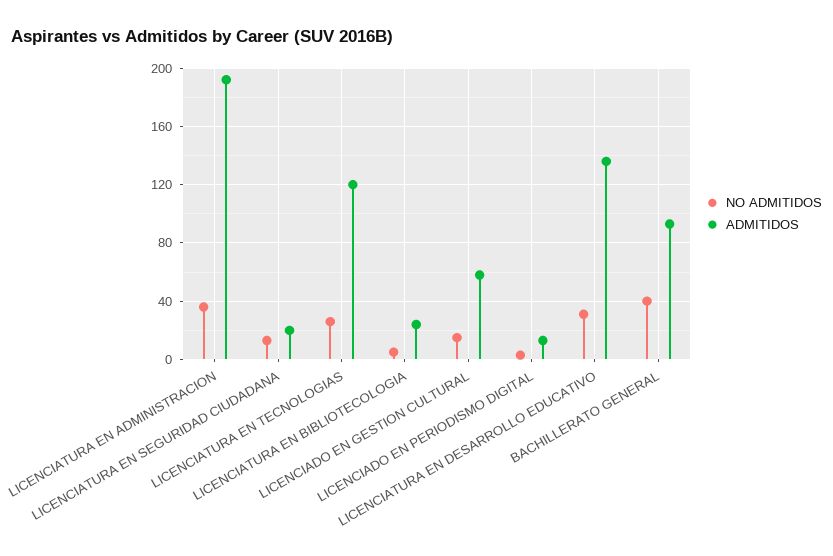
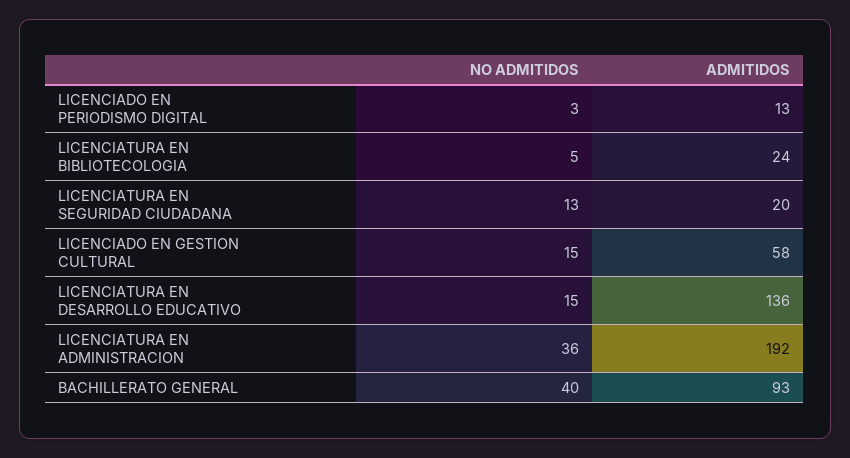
  {
    "NO ADMITIDOS": {
      "LICENCIATURA EN ADMINISTRACION": 36,
      "LICENCIATURA EN SEGURIDAD CIUDADANA": 13,
-     "LICENCIATURA EN TECNOLOGIAS": 25,
      "LICENCIATURA EN BIBLIOTECOLOGIA": 5,
      "LICENCIADO EN GESTION CULTURAL": 15,
      "LICENCIADO EN PERIODISMO DIGITAL": 3,
-     "LICENCIATURA EN DESARROLLO EDUCATIVO": 30,
+     "LICENCIATURA EN DESARROLLO EDUCATIVO": 15,
      "BACHILLERATO GENERAL": 40
    },
    "ADMITIDOS": {
      "LICENCIATURA EN ADMINISTRACION": 192,
      "LICENCIATURA EN SEGURIDAD CIUDADANA": 20,
-     "LICENCIATURA EN TECNOLOGIAS": 120,
      "LICENCIATURA EN BIBLIOTECOLOGIA": 24,
      "LICENCIADO EN GESTION CULTURAL": 58,
      "LICENCIADO EN PERIODISMO DIGITAL": 13,
      "LICENCIATURA EN DESARROLLO EDUCATIVO": 136,
      "BACHILLERATO GENERAL": 93
    }
  }

